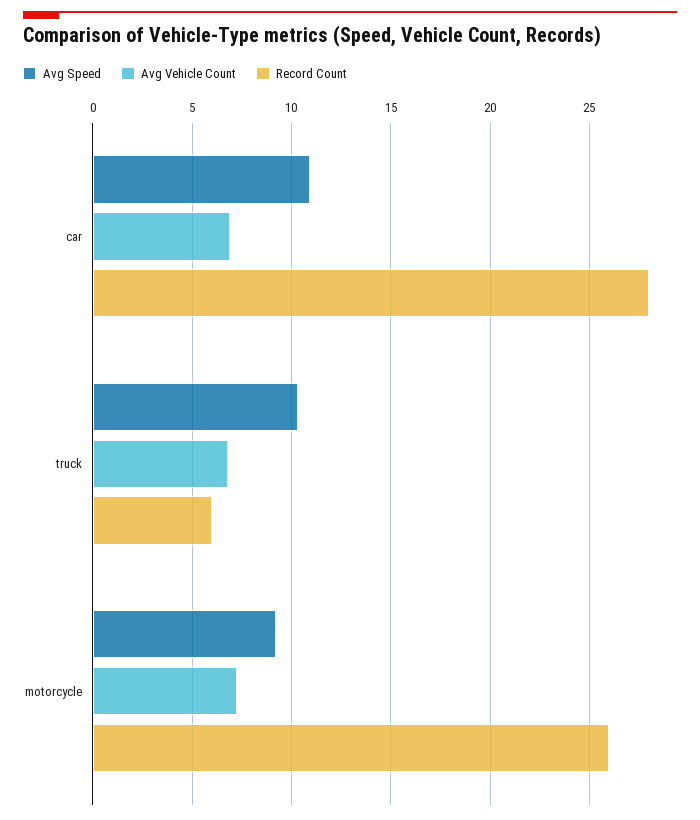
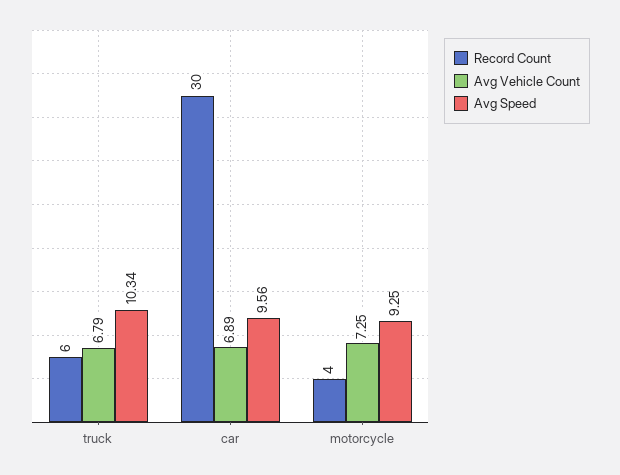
  {
    "Avg Speed": {
-     "car": 11,
+     "car": 9.56,
      "truck": 10.34,
      "motorcycle": 9.25
    },
    "Avg Vehicle Count": {
      "car": 6.89,
      "truck": 6.79,
      "motorcycle": 7.25
    },
    "Record Count": {
-     "car": 28,
+     "car": 30,
      "truck": 6,
-     "motorcycle": 26
+     "motorcycle": 4
    }
  }

